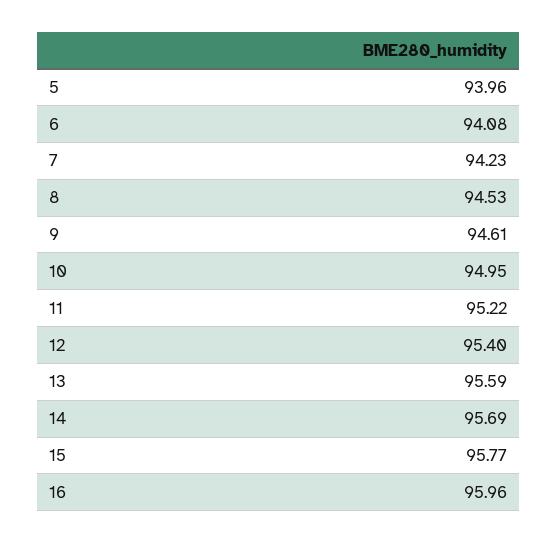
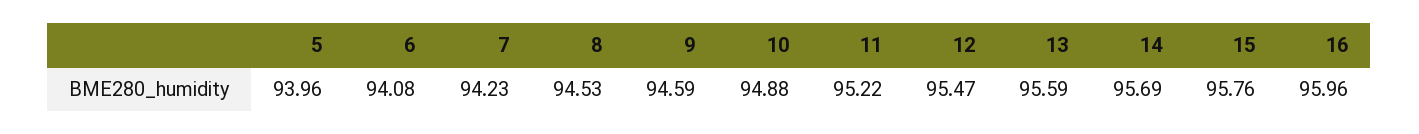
  {
    "5": 93.96,
    "6": 94.08,
    "7": 94.23,
    "8": 94.53,
-   "9": 94.61,
+   "9": 94.59,
-   "10": 94.95,
+   "10": 94.88,
    "11": 95.22,
-   "12": 95.4,
+   "12": 95.47,
    "13": 95.59,
    "14": 95.69,
-   "15": 95.77,
+   "15": 95.76,
    "16": 95.96
  }

